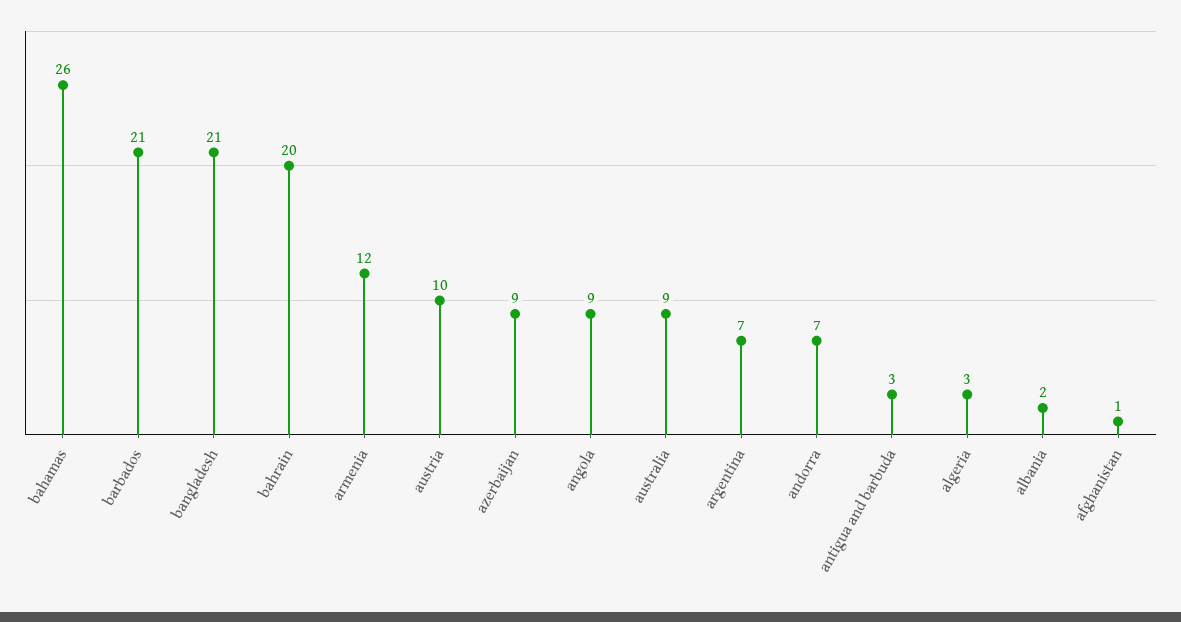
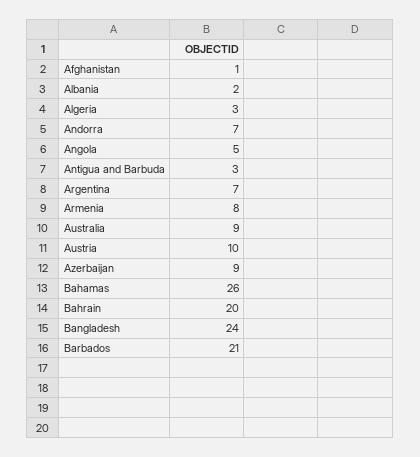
  {
    "bahamas": 26,
    "barbados": 21,
-   "bangladesh": 21,
+   "bangladesh": 24,
    "bahrain": 20,
-   "armenia": 12,
+   "armenia": 8,
    "austria": 10,
    "azerbaijan": 9,
-   "angola": 9,
+   "angola": 5,
    "australia": 9,
    "argentina": 7,
    "andorra": 7,
    "antigua and barbuda": 3,
    "algeria": 3,
    "albania": 2,
    "afghanistan": 1
  }

